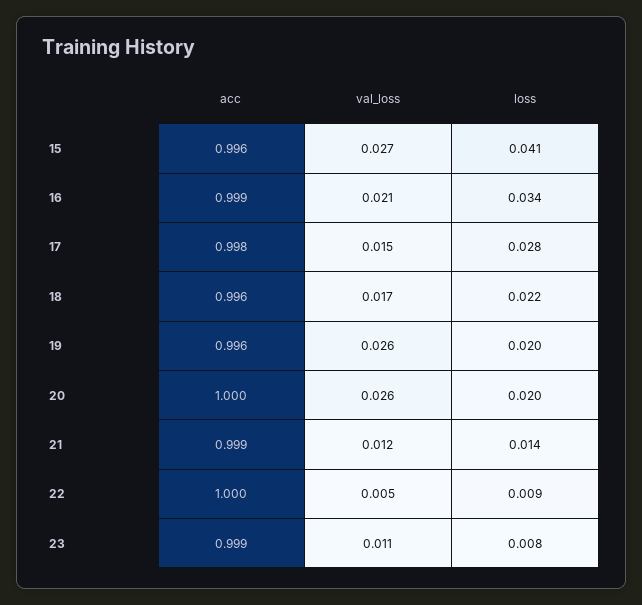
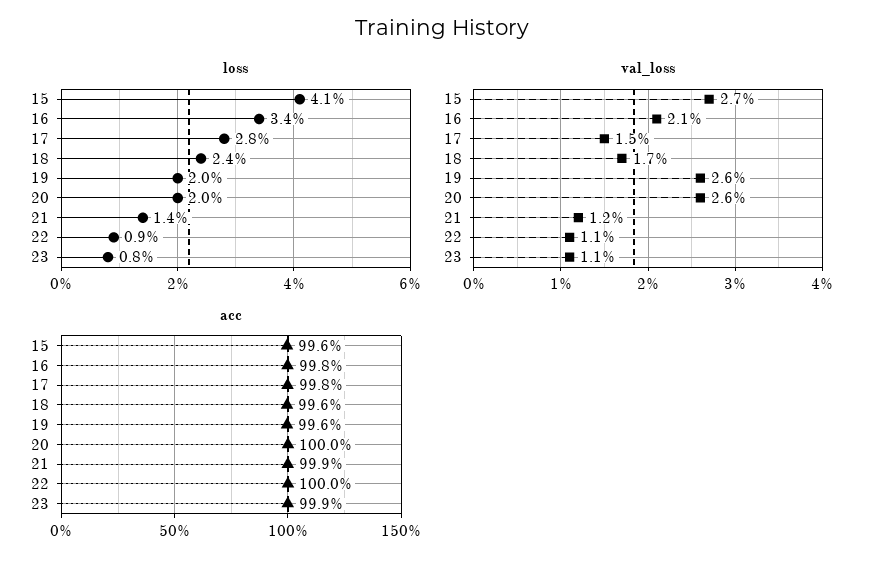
  {
    "acc": {
      "15": 0.996,
-     "16": 0.999,
+     "16": 0.998,
      "17": 0.998,
      "18": 0.996,
      "19": 0.996,
      "20": 1,
      "21": 0.999,
      "22": 1,
      "23": 0.999
    },
    "val_loss": {
      "15": 0.027,
      "16": 0.021,
      "17": 0.015,
      "18": 0.017,
      "19": 0.026,
      "20": 0.026,
      "21": 0.012,
-     "22": 0.005,
+     "22": 0.011,
      "23": 0.011
    },
    "loss": {
      "15": 0.041,
      "16": 0.034,
      "17": 0.028,
-     "18": 0.022,
+     "18": 0.024,
      "19": 0.02,
      "20": 0.02,
      "21": 0.014,
      "22": 0.009,
      "23": 0.008
    }
  }

